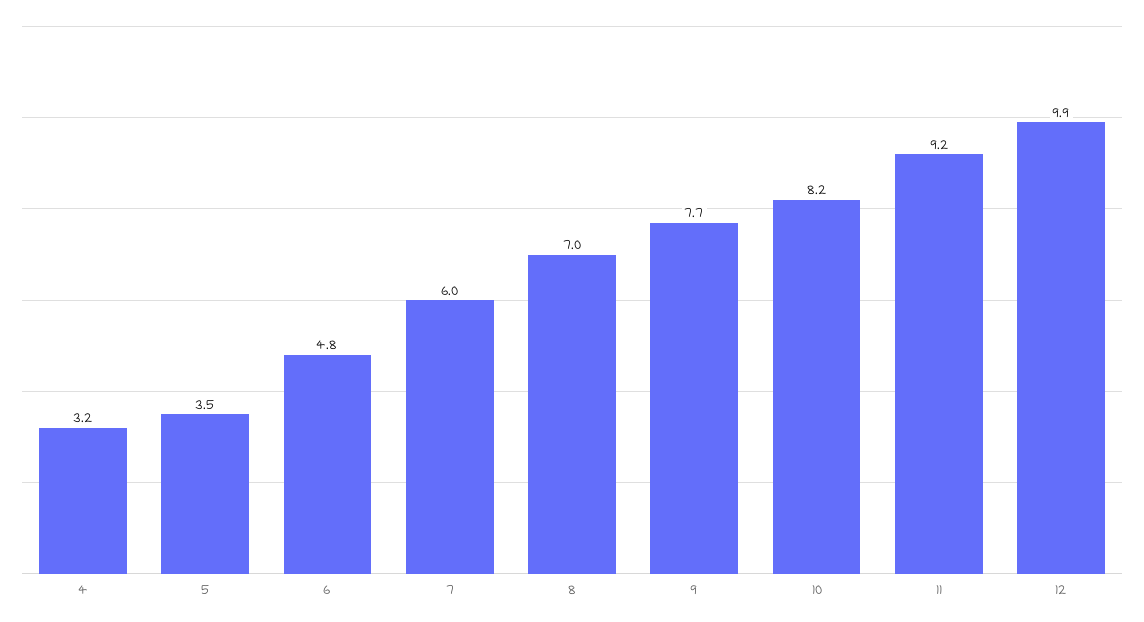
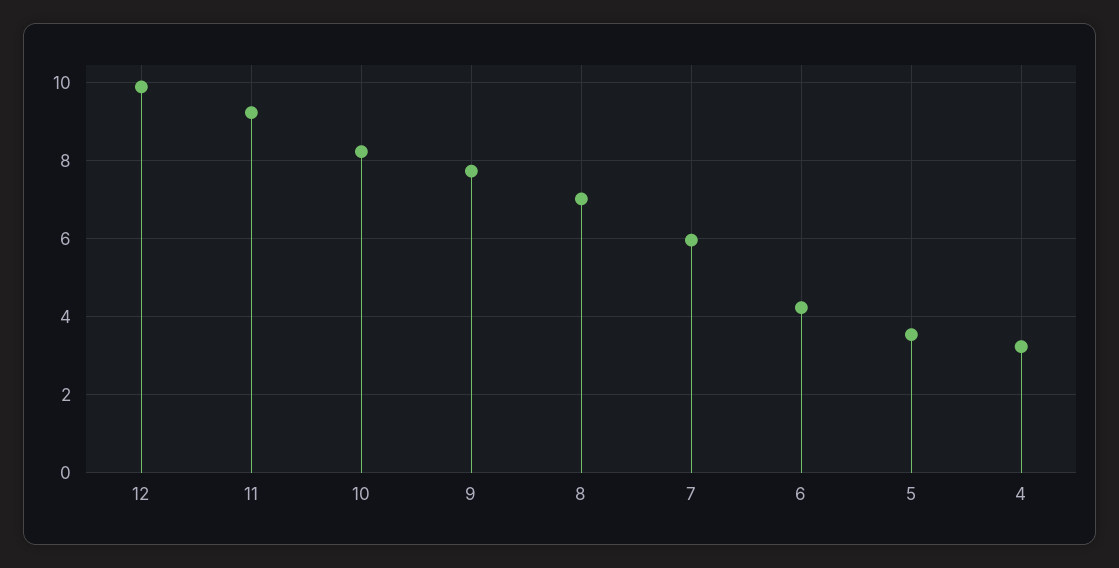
  {
    "4": 3.2,
    "5": 3.5,
-   "6": 4.8,
+   "6": 4.2,
    "7": 6,
    "8": 7,
    "9": 7.7,
    "10": 8.2,
    "11": 9.2,
    "12": 9.9
  }

